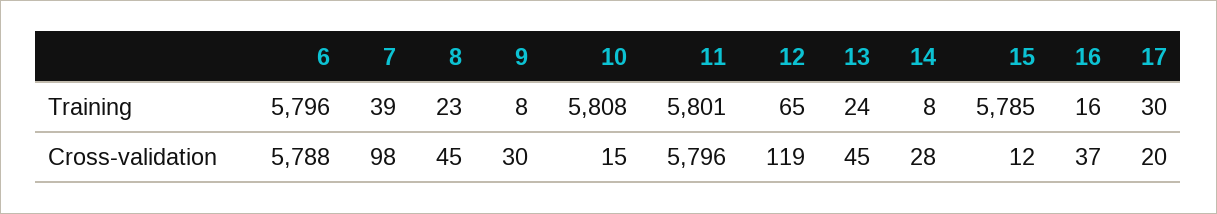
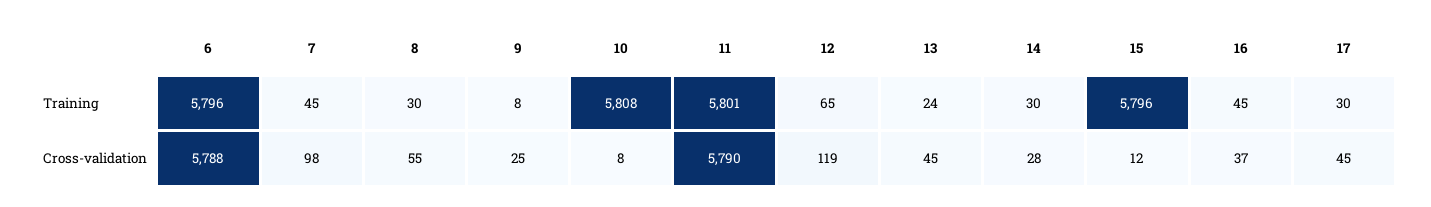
  {
    "6": {
      "Training": 5796,
      "Cross-validation": 5788
    },
    "7": {
-     "Training": 39,
+     "Training": 45,
      "Cross-validation": 98
    },
    "8": {
-     "Training": 23,
+     "Training": 30,
-     "Cross-validation": 45
+     "Cross-validation": 55
    },
    "9": {
      "Training": 8,
-     "Cross-validation": 30
+     "Cross-validation": 25
    },
    "10": {
      "Training": 5808,
-     "Cross-validation": 15
+     "Cross-validation": 8
    },
    "11": {
      "Training": 5801,
-     "Cross-validation": 5796
+     "Cross-validation": 5790
    },
    "12": {
      "Training": 65,
      "Cross-validation": 119
    },
    "13": {
      "Training": 24,
      "Cross-validation": 45
    },
    "14": {
-     "Training": 8,
+     "Training": 30,
      "Cross-validation": 28
    },
    "15": {
-     "Training": 5785,
+     "Training": 5796,
      "Cross-validation": 12
    },
    "16": {
-     "Training": 16,
+     "Training": 45,
      "Cross-validation": 37
    },
    "17": {
      "Training": 30,
-     "Cross-validation": 20
+     "Cross-validation": 45
    }
  }

